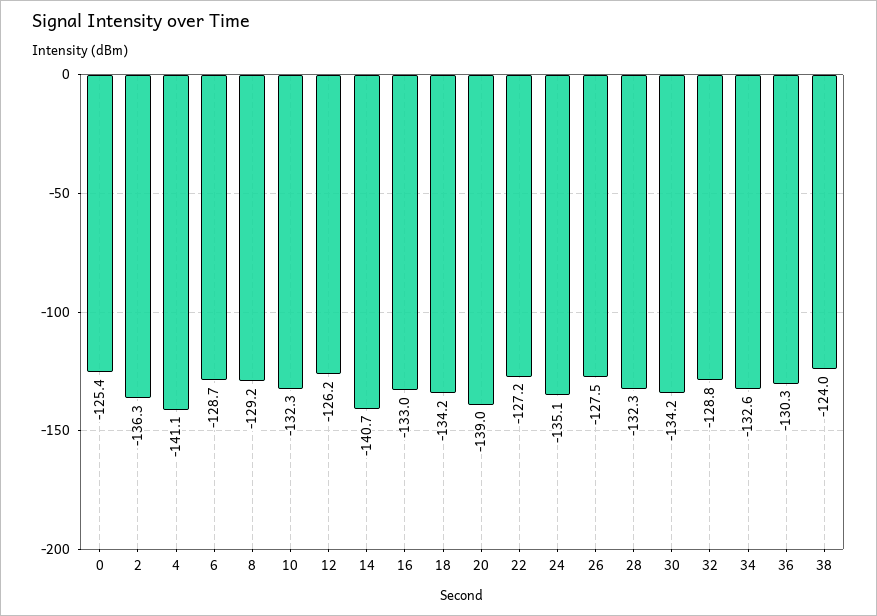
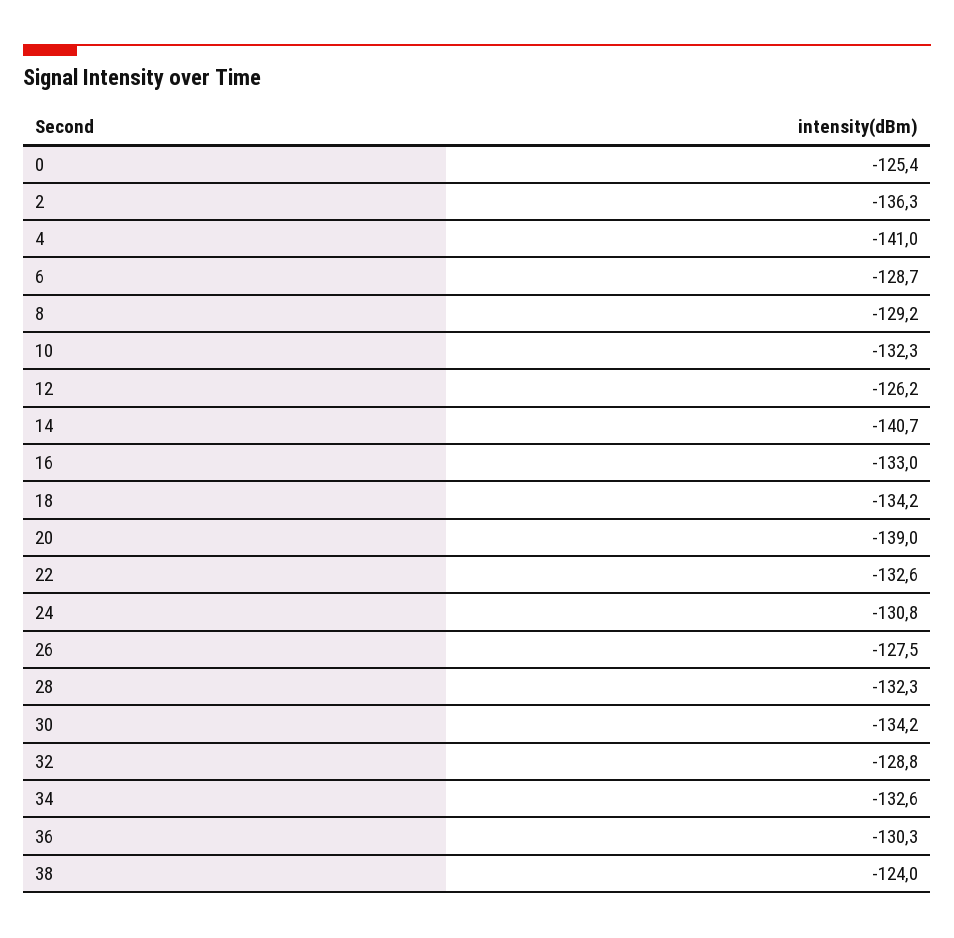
  {
    "0": -125.4,
    "2": -136.3,
-   "4": -141.1,
+   "4": -141,
    "6": -128.7,
    "8": -129.2,
    "10": -132.3,
    "12": -126.2,
    "14": -140.7,
    "16": -133,
    "18": -134.2,
    "20": -139,
-   "22": -127.2,
+   "22": -132.6,
-   "24": -135.1,
+   "24": -130.8,
    "26": -127.5,
    "28": -132.3,
    "30": -134.2,
    "32": -128.8,
    "34": -132.6,
    "36": -130.3,
    "38": -124
  }

